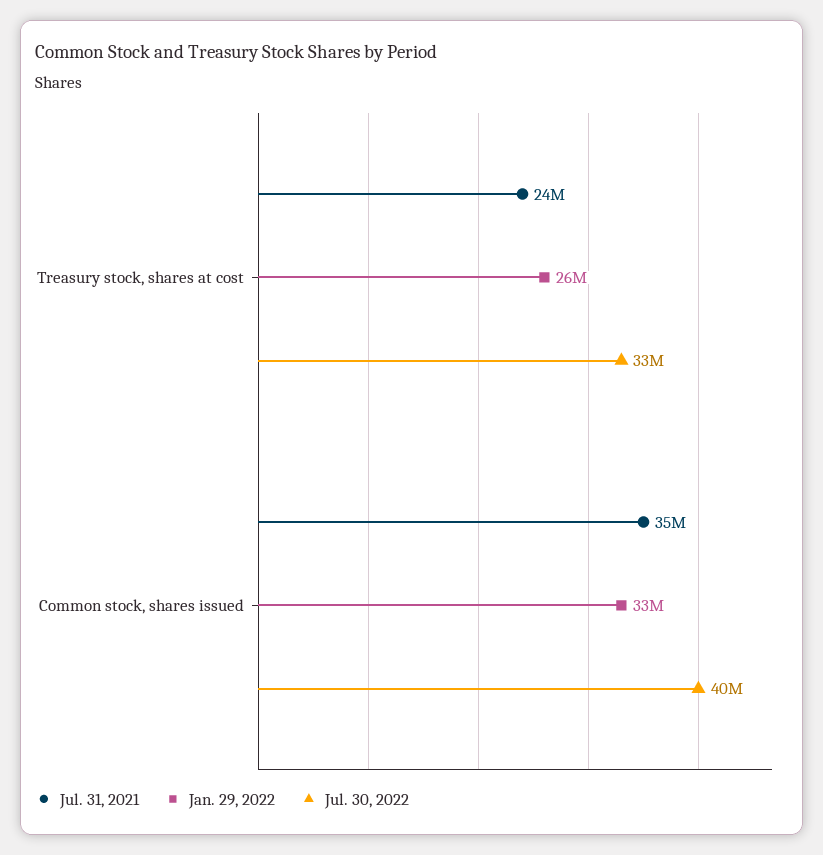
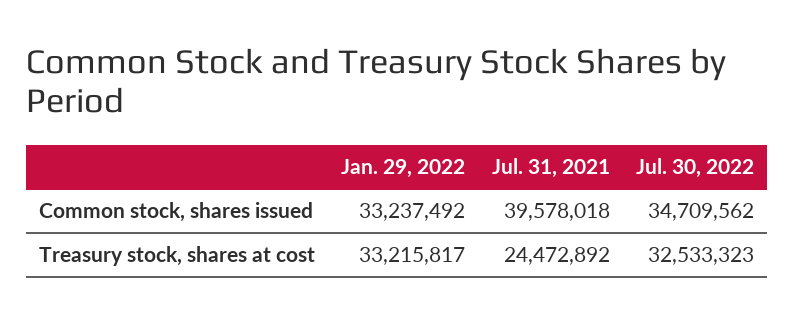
  {
    "Jul. 31, 2021": {
      "Treasury stock, shares at cost": 24472892,
-     "Common stock, shares issued": 35000000
+     "Common stock, shares issued": 39578018
    },
    "Jan. 29, 2022": {
-     "Treasury stock, shares at cost": 26000000,
+     "Treasury stock, shares at cost": 33215817,
      "Common stock, shares issued": 33237492
    },
    "Jul. 30, 2022": {
      "Treasury stock, shares at cost": 32533323,
-     "Common stock, shares issued": 40000000
+     "Common stock, shares issued": 34709562
    }
  }

